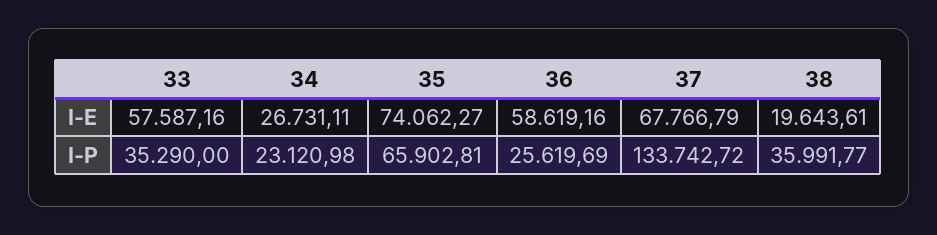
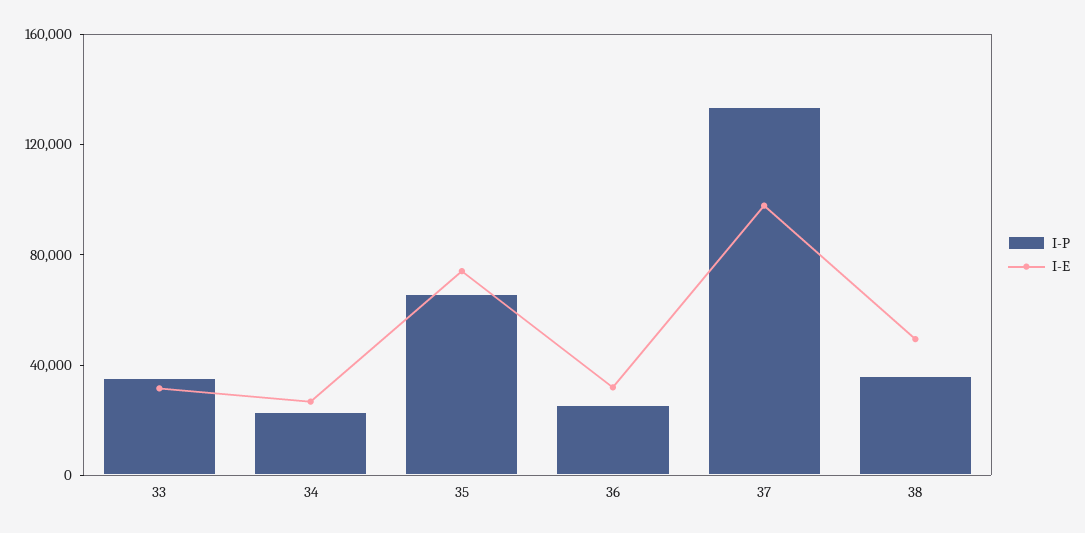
  {
    "I-E": {
-     "33": 57587.16,
+     "33": 30000,
      "34": 26731.11,
      "35": 74062.27,
-     "36": 58619.16,
+     "36": 30000,
-     "37": 67766.79,
+     "37": 100000,
-     "38": 19643.61
+     "38": 50000
    },
    "I-P": {
      "33": 35290,
      "34": 23120.98,
      "35": 65902.81,
      "36": 25619.69,
      "37": 133742.72,
      "38": 35991.77
    }
  }

